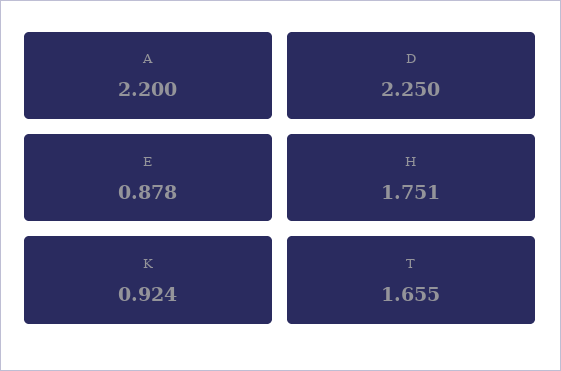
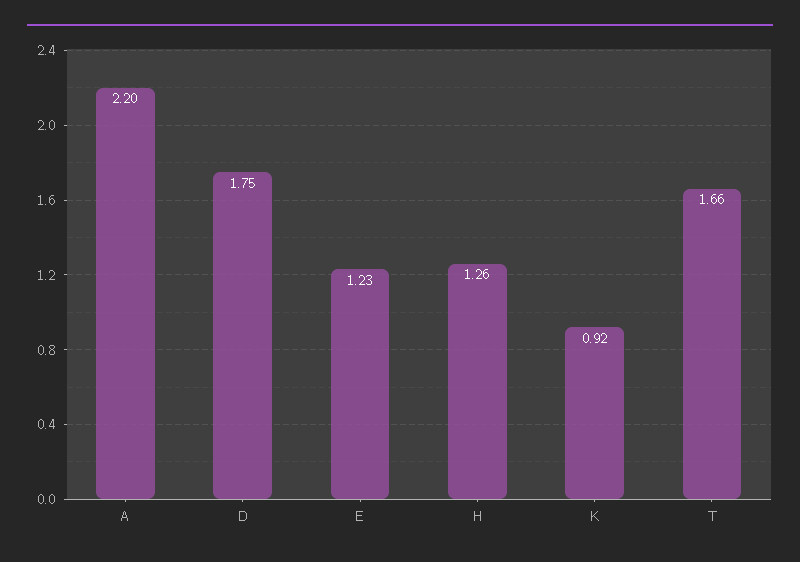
  {
    "A": 2.2,
-   "D": 2.25,
+   "D": 1.75,
-   "E": 0.878,
+   "E": 1.23,
-   "H": 1.751,
+   "H": 1.26,
    "K": 0.924,
    "T": 1.655
  }

